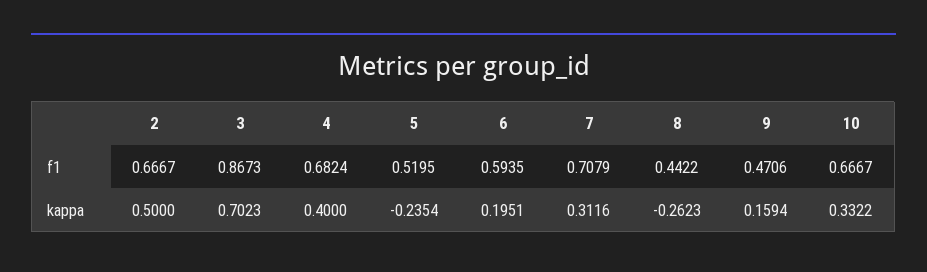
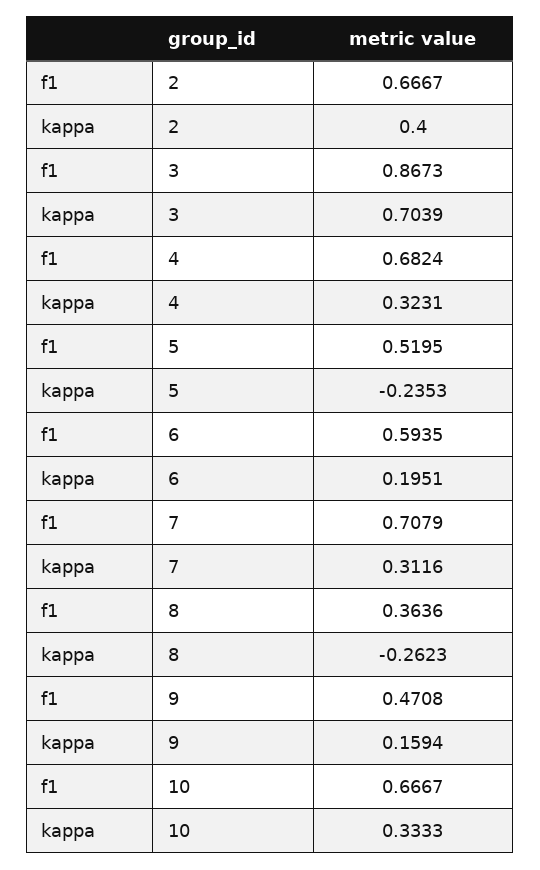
  {
    "2": {
      "f1": 0.6667,
-     "kappa": 0.5
+     "kappa": 0.4
    },
    "3": {
      "f1": 0.8673,
-     "kappa": 0.7023
+     "kappa": 0.7039
    },
    "4": {
      "f1": 0.6824,
-     "kappa": 0.4
+     "kappa": 0.3231
    },
    "5": {
      "f1": 0.5195,
-     "kappa": -0.2354
+     "kappa": -0.2353
    },
    "6": {
      "f1": 0.5935,
      "kappa": 0.1951
    },
    "7": {
      "f1": 0.7079,
      "kappa": 0.3116
    },
    "8": {
-     "f1": 0.4422,
+     "f1": 0.3636,
      "kappa": -0.2623
    },
    "9": {
-     "f1": 0.4706,
+     "f1": 0.4708,
      "kappa": 0.1594
    },
    "10": {
      "f1": 0.6667,
-     "kappa": 0.3322
+     "kappa": 0.3333
    }
  }

